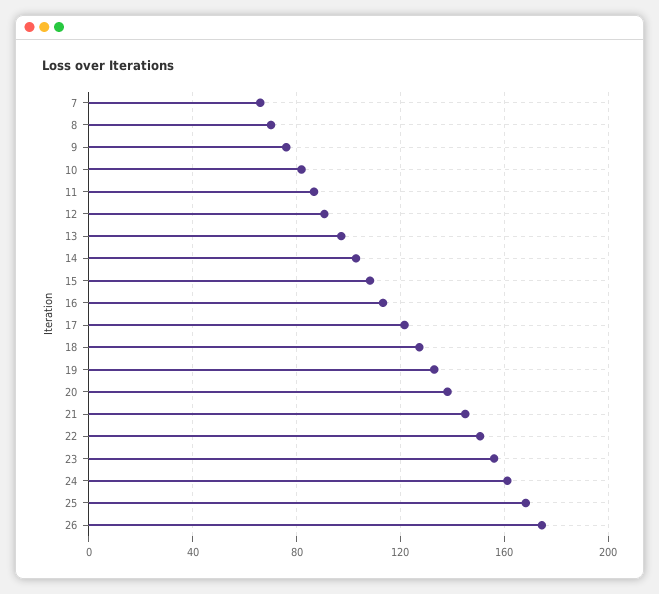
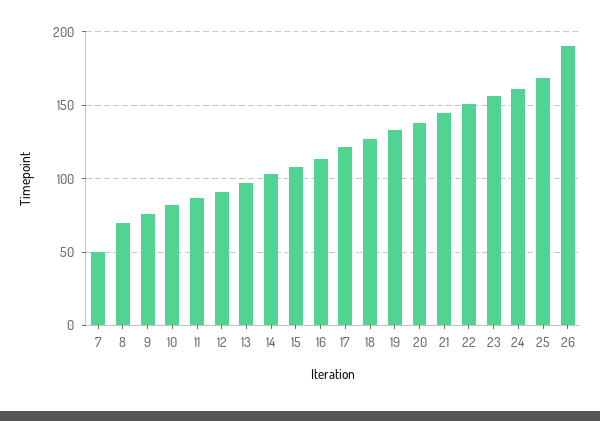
  {
-   "7": 65,
+   "7": 50,
    "8": 70,
    "9": 75,
    "10": 80,
    "11": 85,
    "12": 90,
    "13": 95,
    "14": 105,
    "15": 110,
    "16": 115,
    "17": 120,
    "18": 125,
    "19": 135,
    "20": 140,
    "21": 145,
    "22": 150,
    "23": 155,
    "24": 160,
    "25": 170,
-   "26": 175
+   "26": 190
  }

